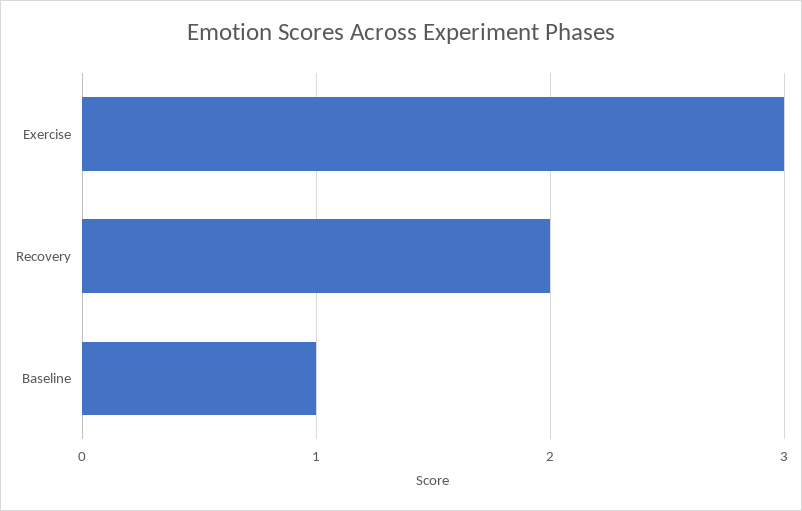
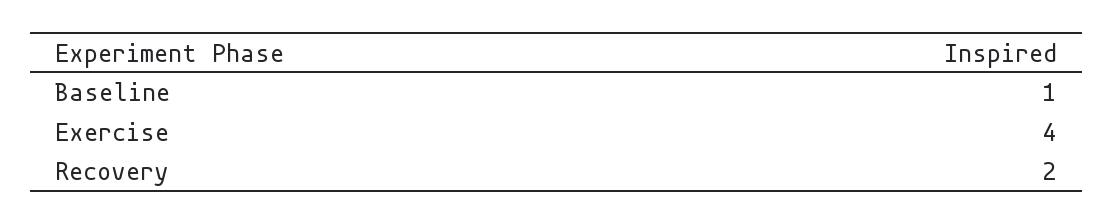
  {
-   "Exercise": 3,
+   "Exercise": 4,
    "Recovery": 2,
    "Baseline": 1
  }

